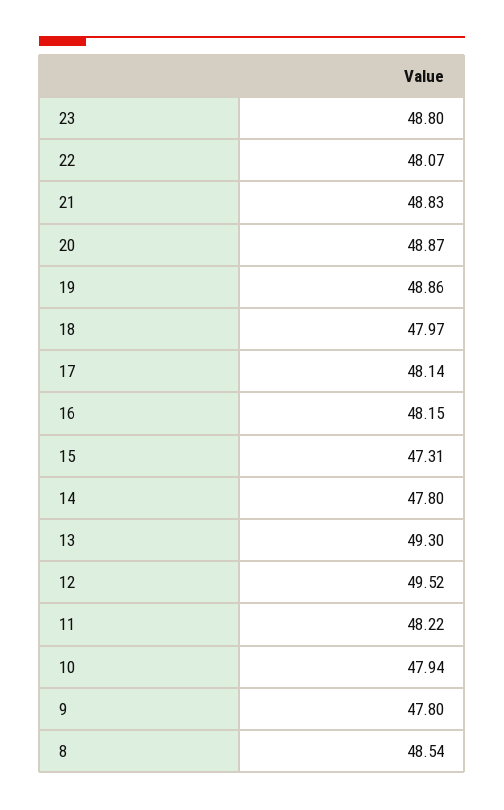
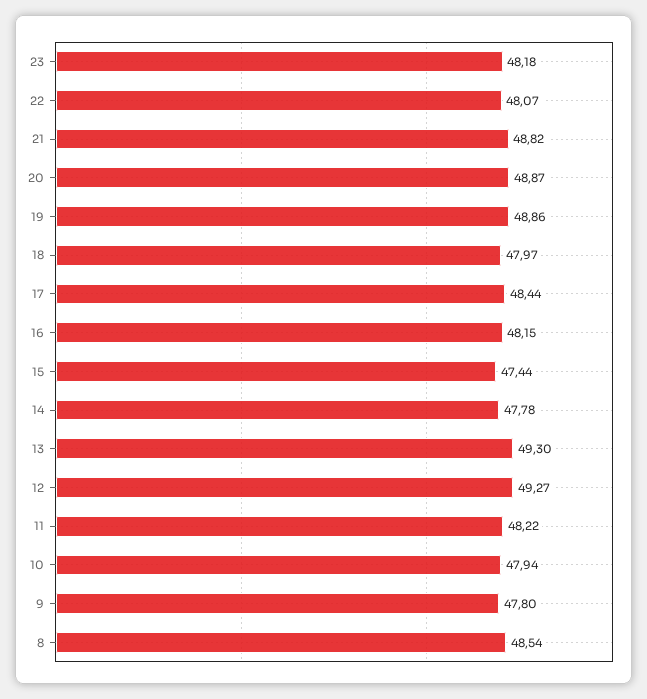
  {
-   "23": 48.8,
+   "23": 48.18,
    "22": 48.07,
-   "21": 48.83,
+   "21": 48.82,
    "20": 48.87,
    "19": 48.86,
    "18": 47.97,
-   "17": 48.14,
+   "17": 48.44,
    "16": 48.15,
-   "15": 47.31,
+   "15": 47.44,
-   "14": 47.8,
+   "14": 47.78,
    "13": 49.3,
-   "12": 49.52,
+   "12": 49.27,
    "11": 48.22,
    "10": 47.94,
    "9": 47.8,
    "8": 48.54
  }

